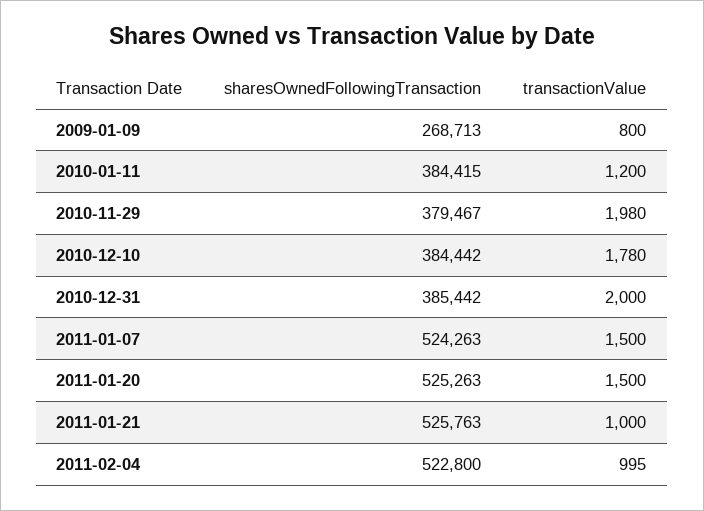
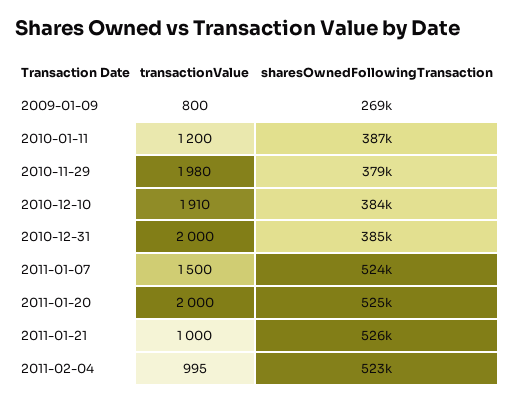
  {
    "sharesOwnedFollowingTransaction": {
      "2009-01-09": 268713,
-     "2010-01-11": 384415,
+     "2010-01-11": 387000,
      "2010-11-29": 379467,
      "2010-12-10": 384442,
      "2010-12-31": 385442,
      "2011-01-07": 524263,
      "2011-01-20": 525263,
      "2011-01-21": 525763,
      "2011-02-04": 522800
    },
    "transactionValue": {
      "2009-01-09": 800,
      "2010-01-11": 1200,
      "2010-11-29": 1980,
-     "2010-12-10": 1780,
+     "2010-12-10": 1910,
      "2010-12-31": 2000,
      "2011-01-07": 1500,
-     "2011-01-20": 1500,
+     "2011-01-20": 2000,
      "2011-01-21": 1000,
      "2011-02-04": 995
    }
  }

